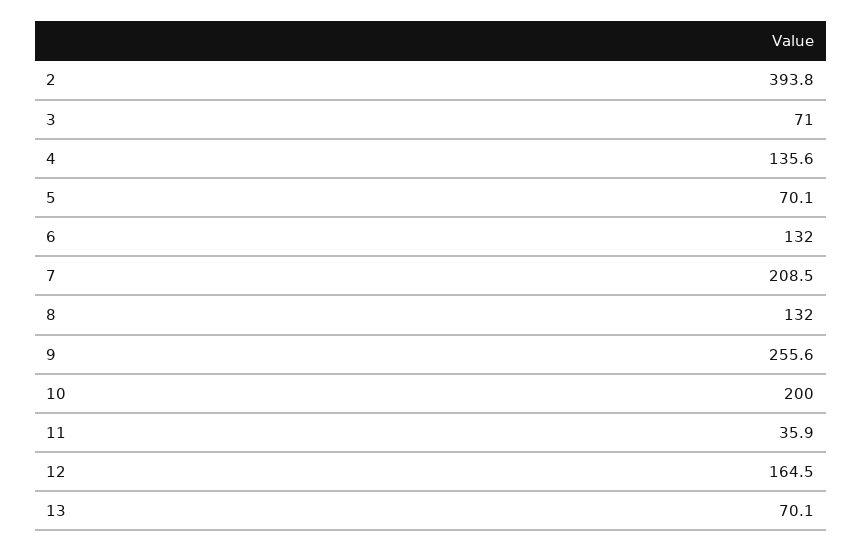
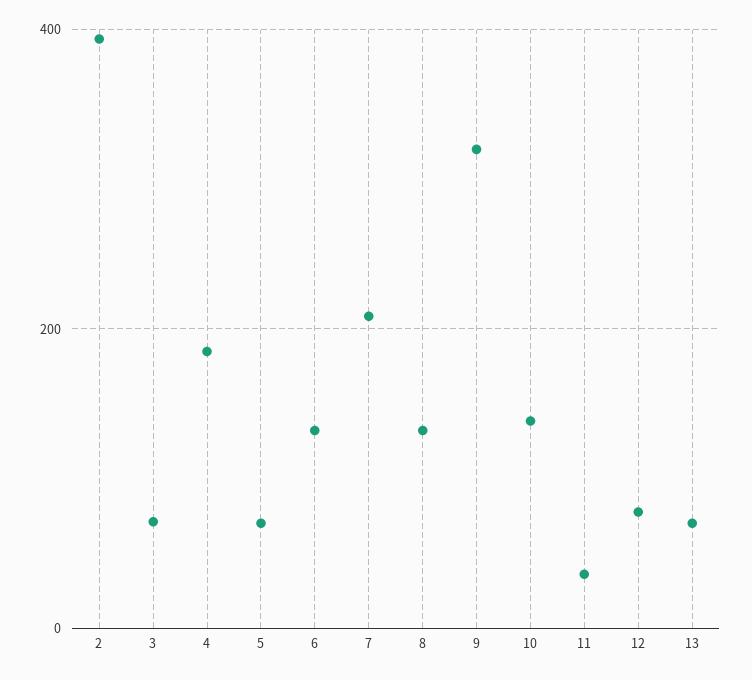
  {
    "2": 393.8,
    "3": 71,
-   "4": 135.6,
+   "4": 180,
    "5": 70.1,
    "6": 132,
    "7": 208.5,
    "8": 132,
-   "9": 255.6,
+   "9": 320,
-   "10": 200,
+   "10": 140,
    "11": 35.9,
-   "12": 164.5,
+   "12": 80,
    "13": 70.1
  }

